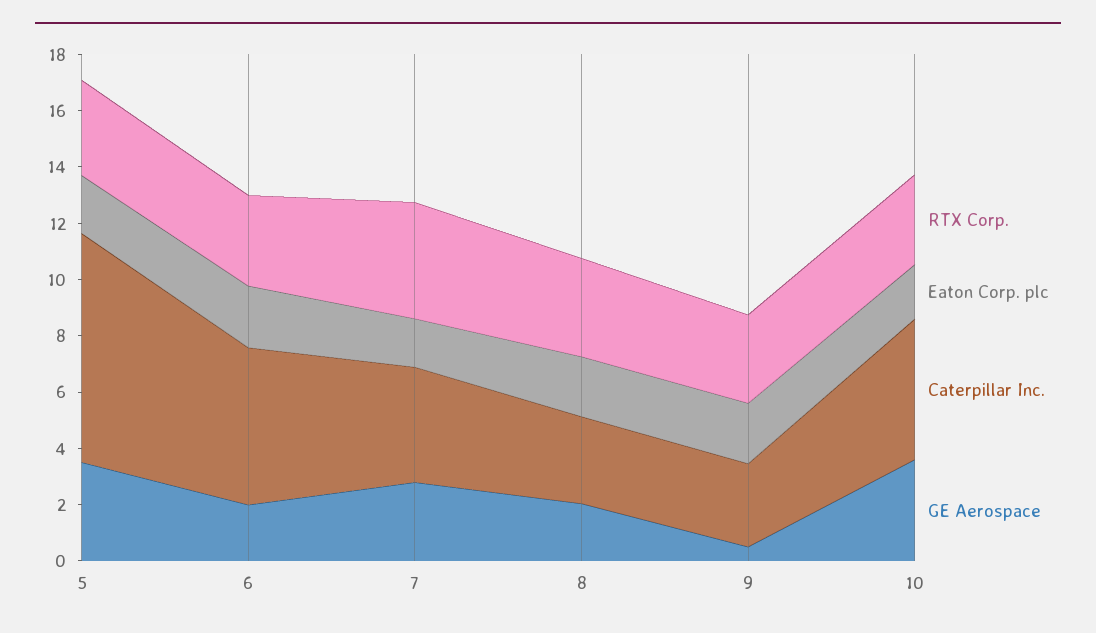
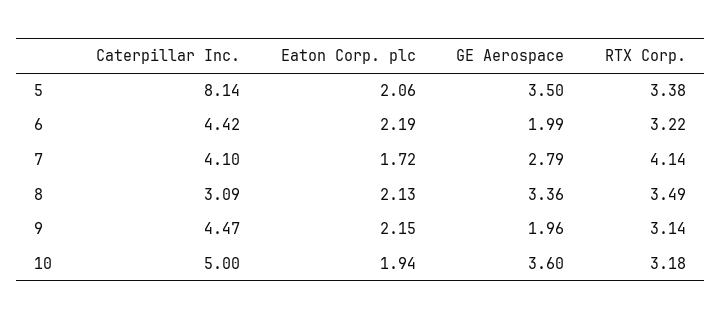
  {
    "RTX Corp.": {
      "5": 3.38,
      "6": 3.22,
      "7": 4.14,
      "8": 3.49,
      "9": 3.14,
      "10": 3.18
    },
    "Eaton Corp. plc": {
      "5": 2.06,
      "6": 2.19,
      "7": 1.72,
      "8": 2.13,
      "9": 2.15,
      "10": 1.94
    },
    "Caterpillar Inc.": {
      "5": 8.14,
-     "6": 5.5,
+     "6": 4.42,
      "7": 4.1,
      "8": 3.09,
-     "9": 3,
+     "9": 4.47,
      "10": 5
    },
    "GE Aerospace": {
      "5": 3.5,
      "6": 1.99,
      "7": 2.79,
-     "8": 2,
+     "8": 3.36,
-     "9": 0.5,
+     "9": 1.96,
      "10": 3.6
    }
  }

